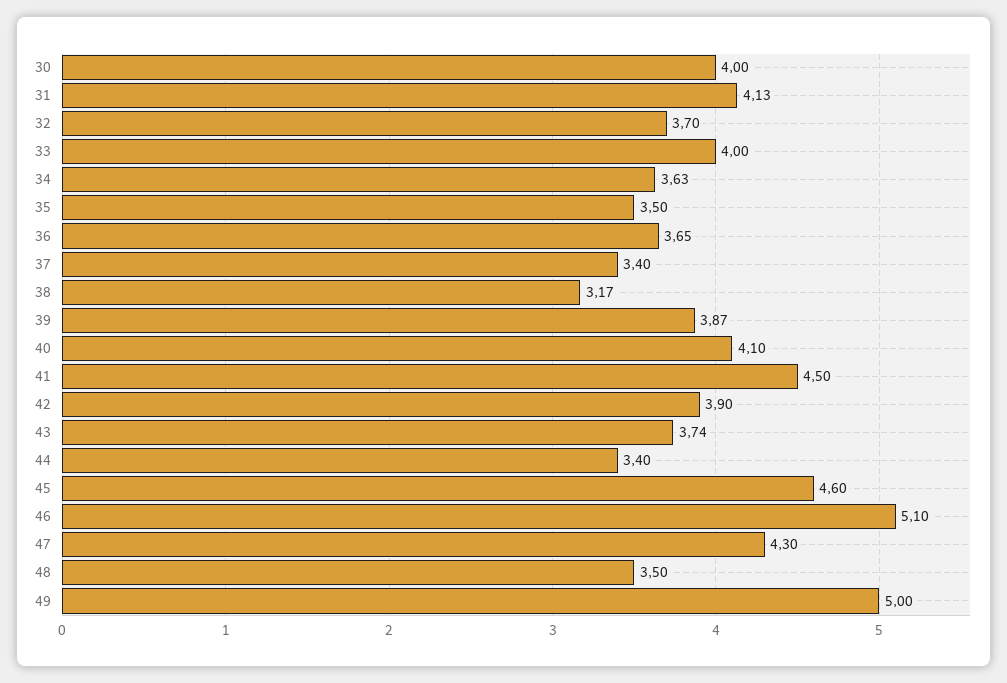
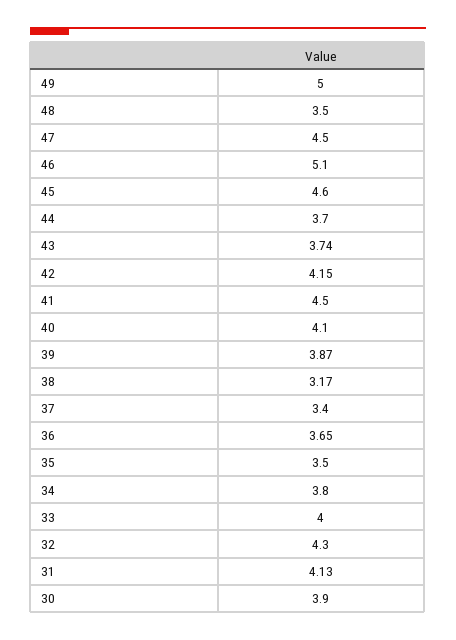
  {
-   "30": 4,
+   "30": 3.9,
    "31": 4.13,
-   "32": 3.7,
+   "32": 4.3,
    "33": 4,
-   "34": 3.63,
+   "34": 3.8,
    "35": 3.5,
    "36": 3.65,
    "37": 3.4,
    "38": 3.17,
    "39": 3.87,
    "40": 4.1,
    "41": 4.5,
-   "42": 3.9,
+   "42": 4.15,
    "43": 3.74,
-   "44": 3.4,
+   "44": 3.7,
    "45": 4.6,
    "46": 5.1,
-   "47": 4.3,
+   "47": 4.5,
    "48": 3.5,
    "49": 5
  }

